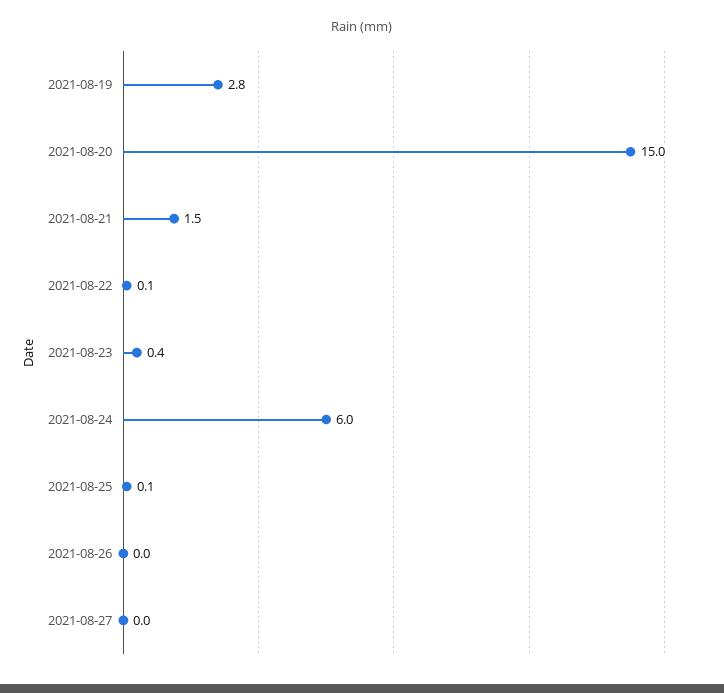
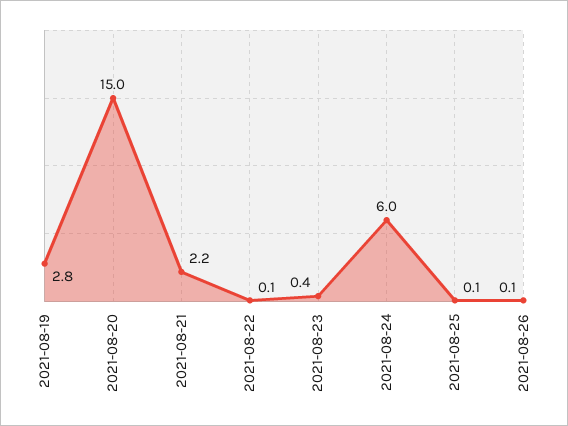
  {
    "2021-08-19": 2.8,
    "2021-08-20": 15,
-   "2021-08-21": 1.5,
+   "2021-08-21": 2.2,
    "2021-08-22": 0.1,
    "2021-08-23": 0.4,
    "2021-08-24": 6,
    "2021-08-25": 0.1,
-   "2021-08-26": 0,
+   "2021-08-26": 0.1
-   "2021-08-27": 0
  }

